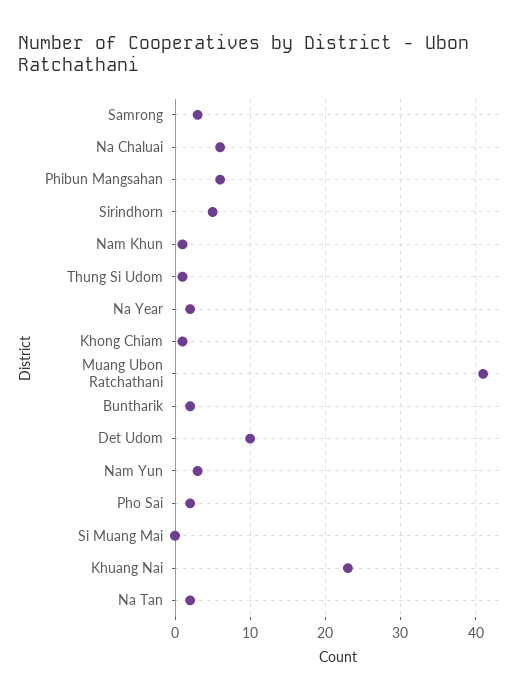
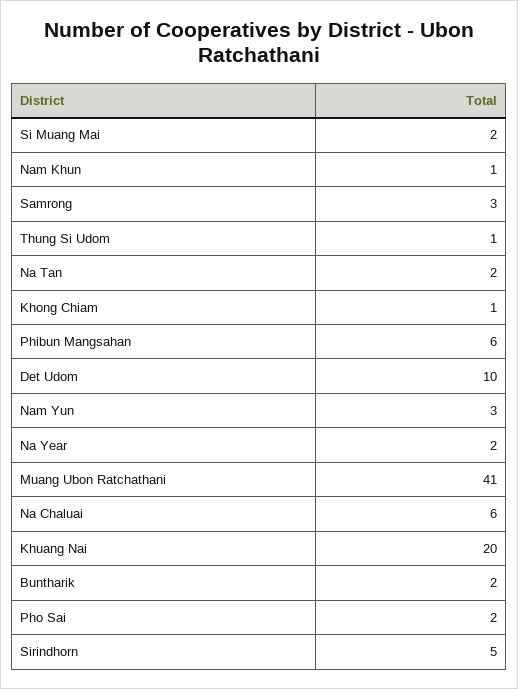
  {
    "Samrong": 3,
    "Na Chaluai": 6,
    "Phibun Mangsahan": 6,
    "Sirindhorn": 5,
    "Nam Khun": 1,
    "Thung Si Udom": 1,
    "Na Year": 2,
    "Khong Chiam": 1,
    "Muang Ubon Ratchathani": 41,
    "Buntharik": 2,
    "Det Udom": 10,
    "Nam Yun": 3,
    "Pho Sai": 2,
-   "Si Muang Mai": 0,
+   "Si Muang Mai": 2,
-   "Khuang Nai": 23,
+   "Khuang Nai": 20,
    "Na Tan": 2
  }

